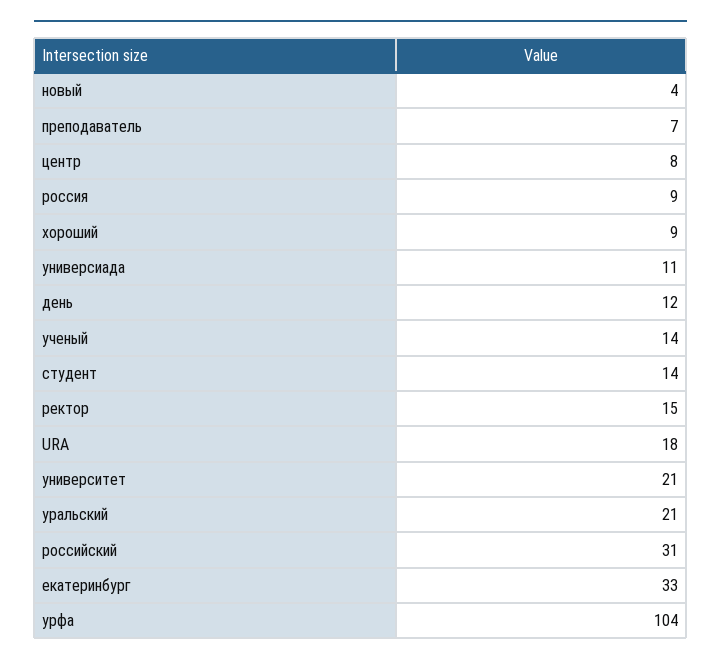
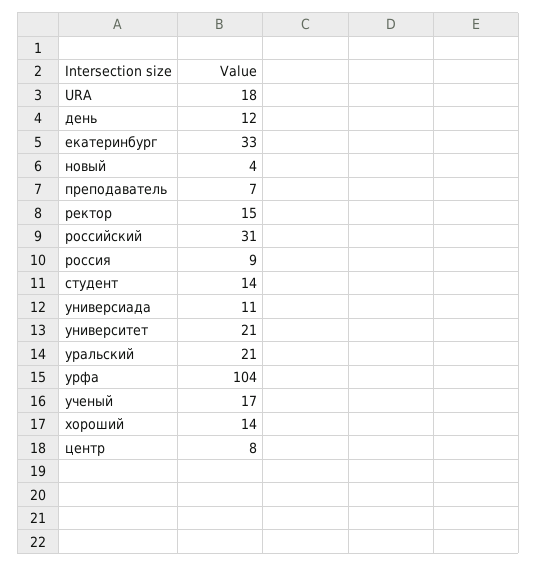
  {
    "новый": 4,
    "преподаватель": 7,
    "центр": 8,
    "россия": 9,
-   "хороший": 9,
+   "хороший": 14,
    "универсиада": 11,
    "день": 12,
-   "ученый": 14,
+   "ученый": 17,
    "студент": 14,
    "ректор": 15,
    "URA": 18,
    "университет": 21,
    "уральский": 21,
    "российский": 31,
    "екатеринбург": 33,
    "урфа": 104
  }

